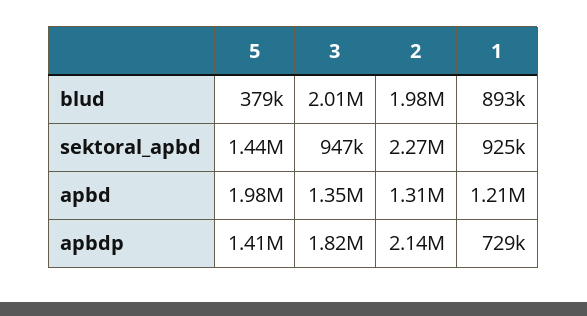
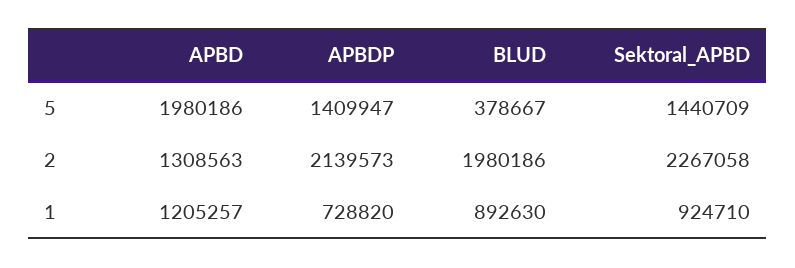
  {
    "5": {
      "blud": 378667,
      "sektoral_apbd": 1440709,
      "apbd": 1980186,
      "apbdp": 1409947
    },
-   "3": {
-     "blud": 2010000,
-     "sektoral_apbd": 947000,
-     "apbd": 1350000,
-     "apbdp": 1820000
-   },
    "2": {
      "blud": 1980186,
      "sektoral_apbd": 2267058,
      "apbd": 1308563,
      "apbdp": 2139573
    },
    "1": {
      "blud": 892630,
      "sektoral_apbd": 924710,
      "apbd": 1205257,
      "apbdp": 728820
    }
  }

